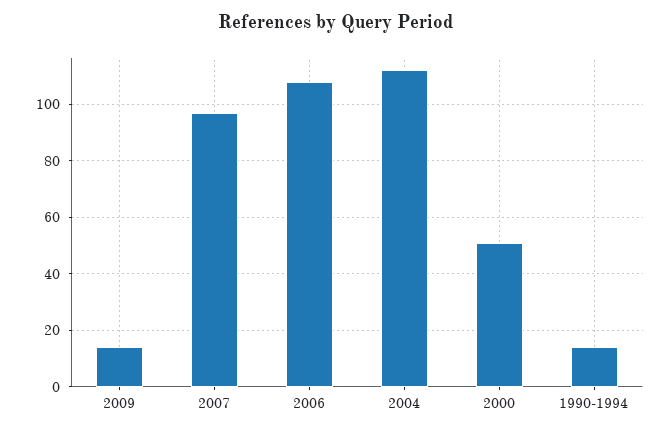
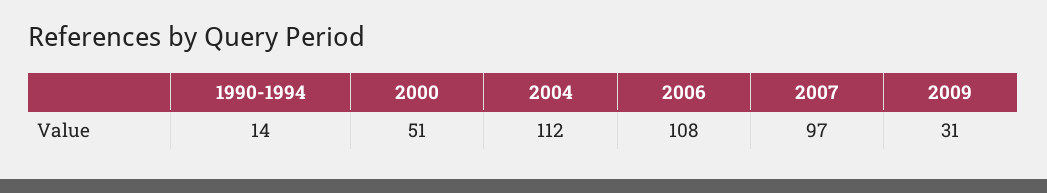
  {
-   "2009": 15,
+   "2009": 31,
    "2007": 97,
    "2006": 108,
    "2004": 112,
    "2000": 51,
    "1990-1994": 14
  }

